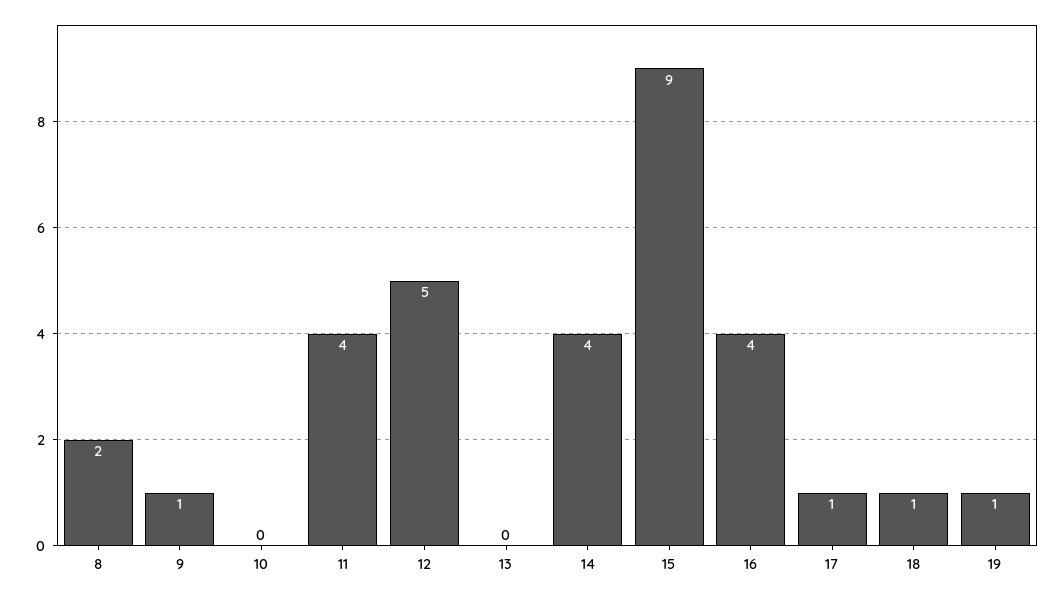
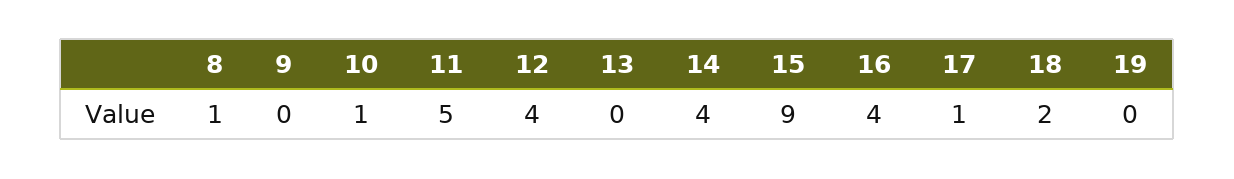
  {
-   "8": 2,
+   "8": 1,
-   "9": 1,
+   "9": 0,
-   "10": 0,
+   "10": 1,
-   "11": 4,
+   "11": 5,
-   "12": 5,
+   "12": 4,
    "13": 0,
    "14": 4,
    "15": 9,
    "16": 4,
    "17": 1,
-   "18": 1,
+   "18": 2,
-   "19": 1
+   "19": 0
  }

